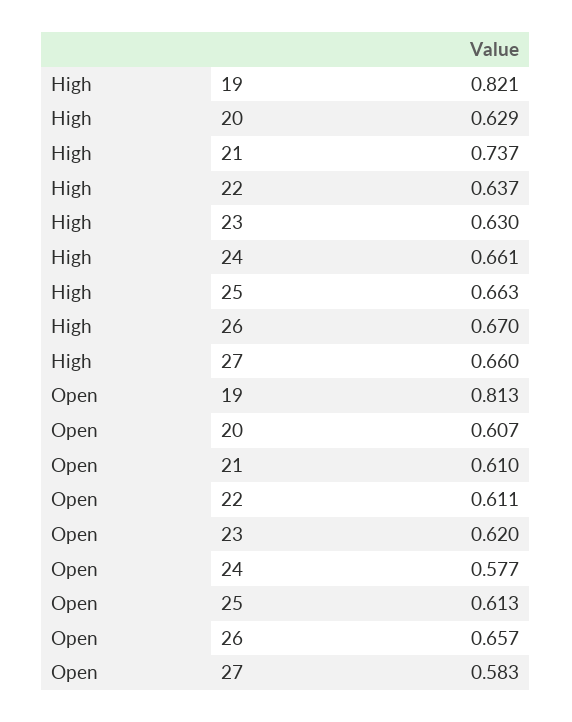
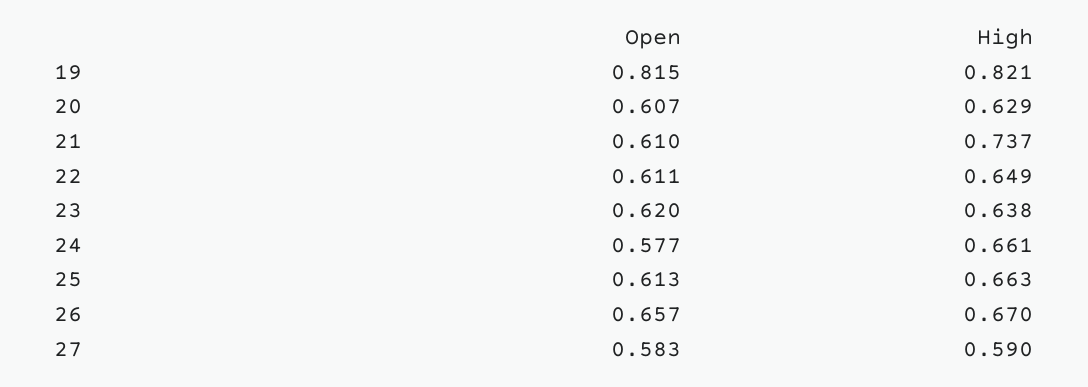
  {
    "High": {
      "19": 0.821,
      "20": 0.629,
      "21": 0.737,
-     "22": 0.637,
+     "22": 0.649,
-     "23": 0.63,
+     "23": 0.638,
      "24": 0.661,
      "25": 0.663,
      "26": 0.67,
-     "27": 0.66
+     "27": 0.59
    },
    "Open": {
-     "19": 0.813,
+     "19": 0.815,
      "20": 0.607,
      "21": 0.61,
      "22": 0.611,
      "23": 0.62,
      "24": 0.577,
      "25": 0.613,
      "26": 0.657,
      "27": 0.583
    }
  }

